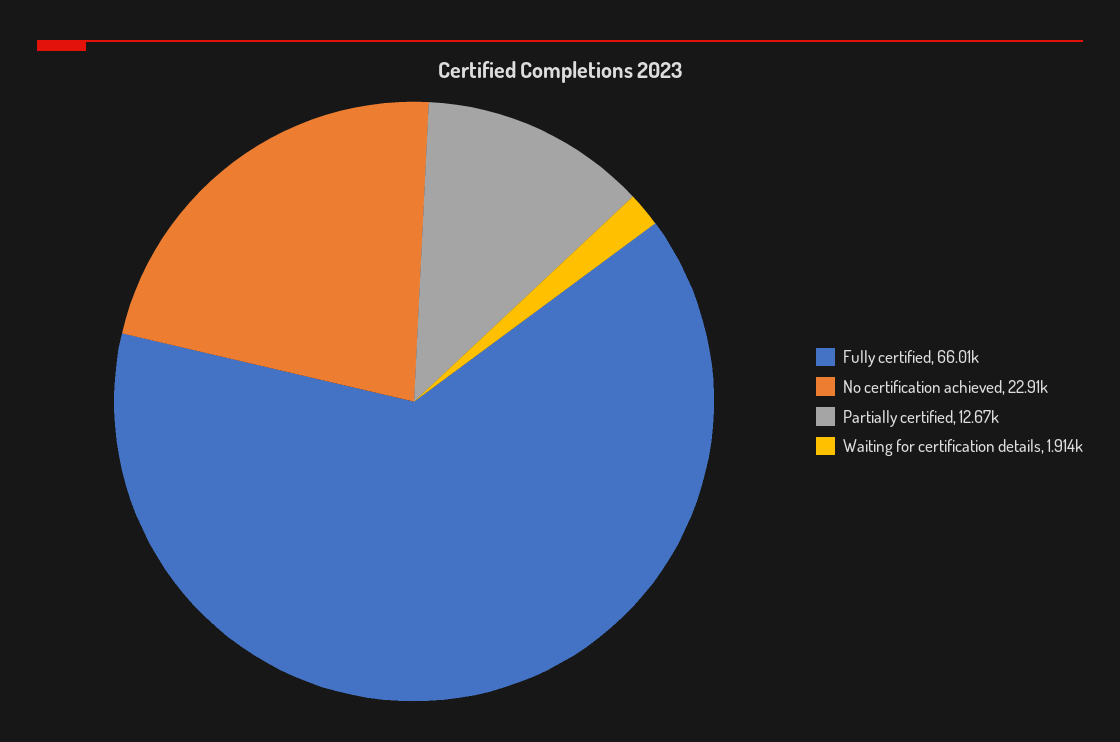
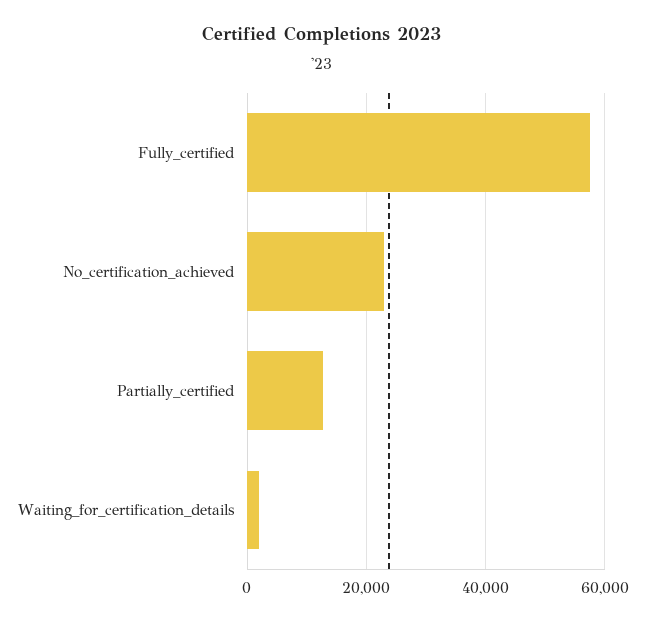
  {
-   "Fully certified": 66010,
+   "Fully certified": 58000,
    "No certification achieved": 22910,
    "Partially certified": 12670,
    "Waiting for certification details": 1914
  }

